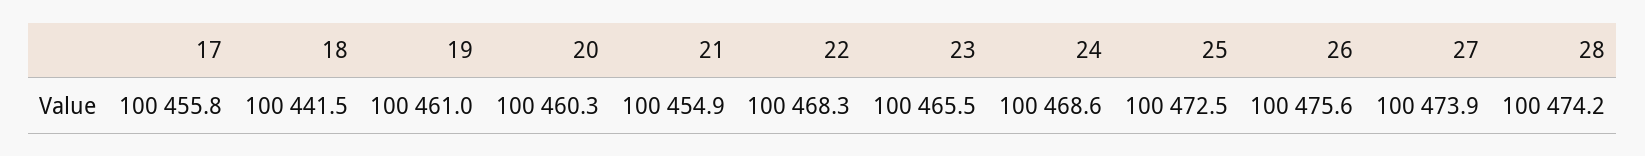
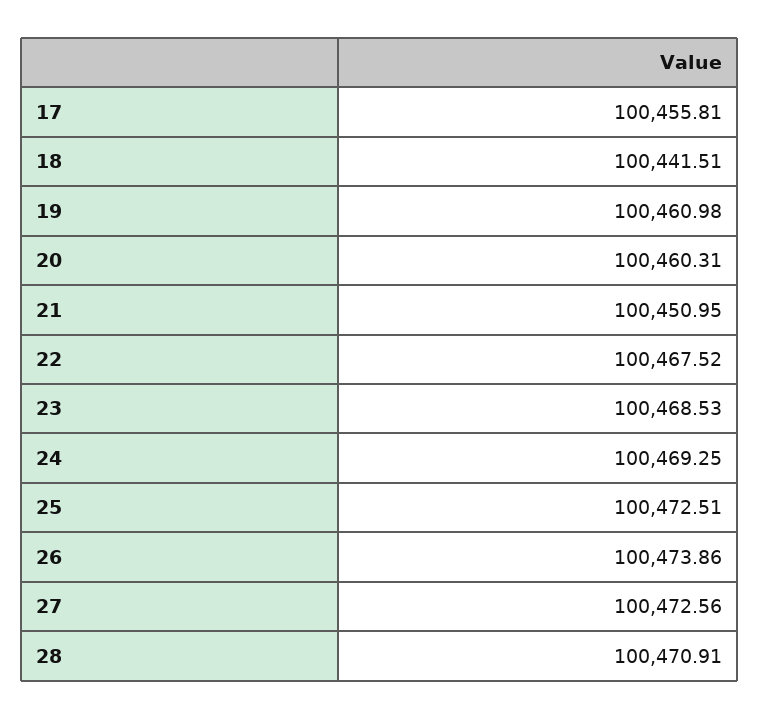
  {
    "17": 100455.81,
    "18": 100441.51,
    "19": 100460.98,
    "20": 100460.31,
-   "21": 100454.9,
+   "21": 100450.95,
-   "22": 100468.3,
+   "22": 100467.52,
-   "23": 100465.5,
+   "23": 100468.53,
-   "24": 100468.6,
+   "24": 100469.25,
    "25": 100472.51,
-   "26": 100475.6,
+   "26": 100473.86,
-   "27": 100473.9,
+   "27": 100472.56,
-   "28": 100474.2
+   "28": 100470.91
  }

